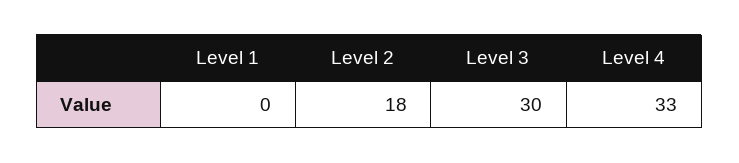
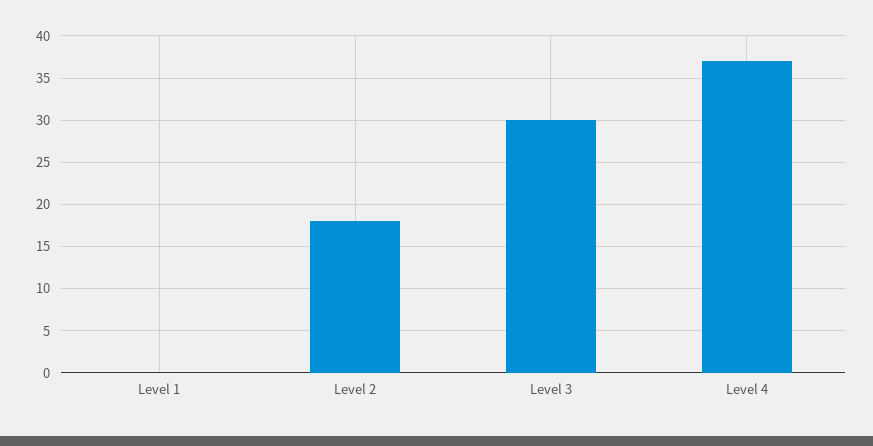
  {
    "Level 1": 0,
    "Level 2": 18,
    "Level 3": 30,
-   "Level 4": 33
+   "Level 4": 37
  }

